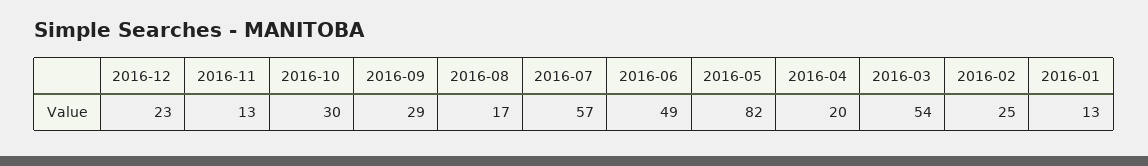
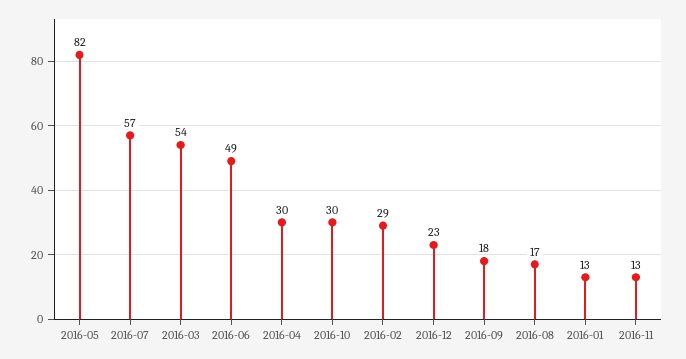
  {
    "2016-12": 23,
    "2016-11": 13,
    "2016-10": 30,
-   "2016-09": 29,
+   "2016-09": 18,
    "2016-08": 17,
    "2016-07": 57,
    "2016-06": 49,
    "2016-05": 82,
-   "2016-04": 20,
+   "2016-04": 30,
    "2016-03": 54,
-   "2016-02": 25,
+   "2016-02": 29,
    "2016-01": 13
  }

